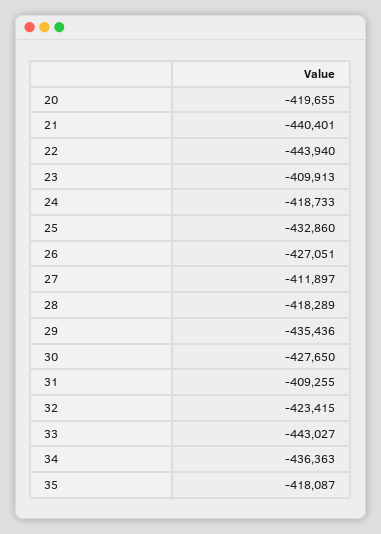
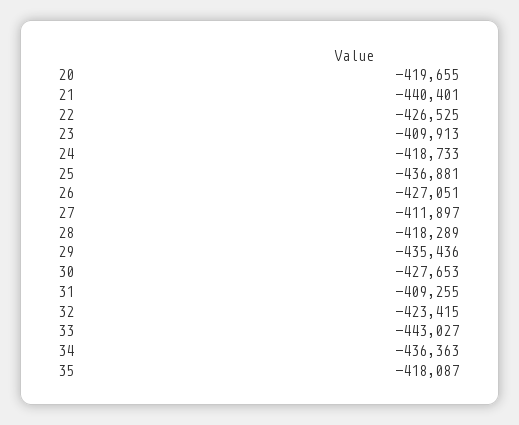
  {
    "20": -419655,
    "21": -440401,
-   "22": -443940,
+   "22": -426525,
    "23": -409913,
    "24": -418733,
-   "25": -432860,
+   "25": -436881,
    "26": -427051,
    "27": -411897,
    "28": -418289,
    "29": -435436,
-   "30": -427650,
+   "30": -427653,
    "31": -409255,
    "32": -423415,
    "33": -443027,
    "34": -436363,
    "35": -418087
  }

